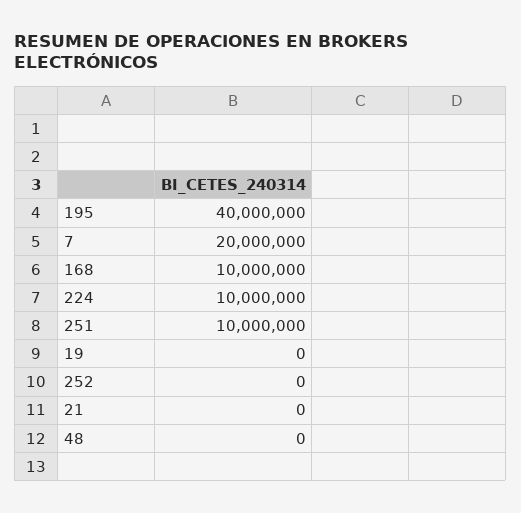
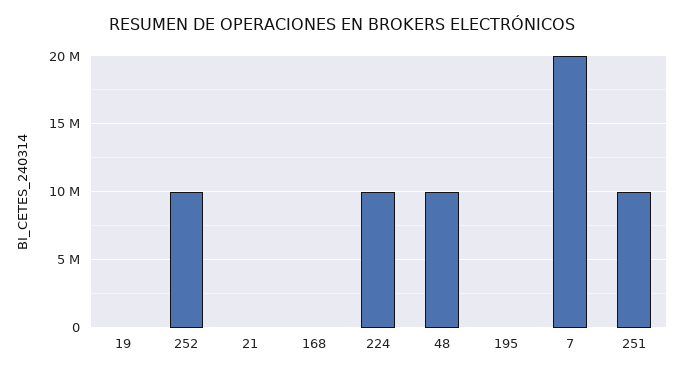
  {
-   "195": 40000000,
+   "195": 0,
    "7": 20000000,
-   "168": 10000000,
+   "168": 0,
    "224": 10000000,
    "251": 10000000,
    "19": 0,
-   "252": 0,
+   "252": 10000000,
    "21": 0,
-   "48": 0
+   "48": 10000000
  }

